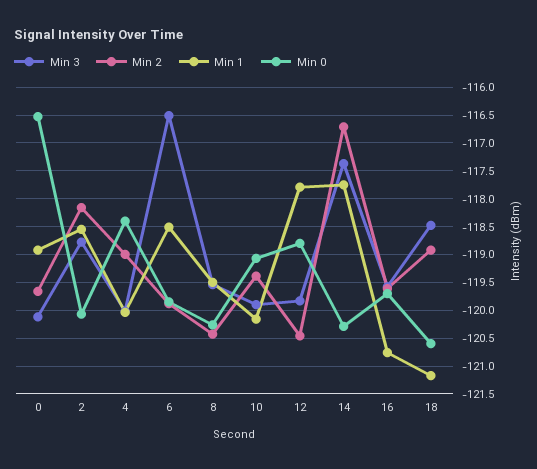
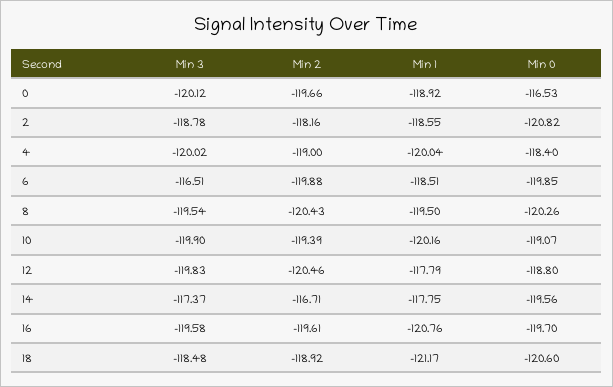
  {
    "Min 3": {
      "0": -120.12,
      "2": -118.78,
      "4": -120.02,
      "6": -116.51,
      "8": -119.54,
      "10": -119.9,
      "12": -119.83,
      "14": -117.37,
      "16": -119.58,
      "18": -118.48
    },
    "Min 2": {
      "0": -119.66,
      "2": -118.16,
      "4": -119,
      "6": -119.88,
      "8": -120.43,
      "10": -119.39,
      "12": -120.46,
      "14": -116.71,
      "16": -119.61,
      "18": -118.92
    },
    "Min 1": {
      "0": -118.92,
      "2": -118.55,
      "4": -120.04,
      "6": -118.51,
      "8": -119.5,
      "10": -120.16,
      "12": -117.79,
      "14": -117.75,
      "16": -120.76,
      "18": -121.17
    },
    "Min 0": {
      "0": -116.53,
-     "2": -120,
+     "2": -120.82,
      "4": -118.4,
      "6": -119.85,
      "8": -120.26,
      "10": -119.07,
      "12": -118.8,
-     "14": -120.25,
+     "14": -119.56,
      "16": -119.7,
      "18": -120.6
    }
  }

